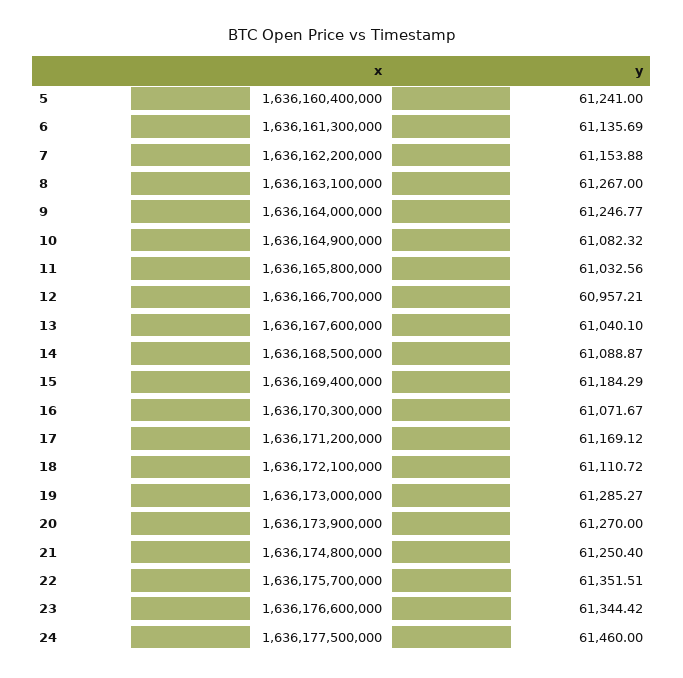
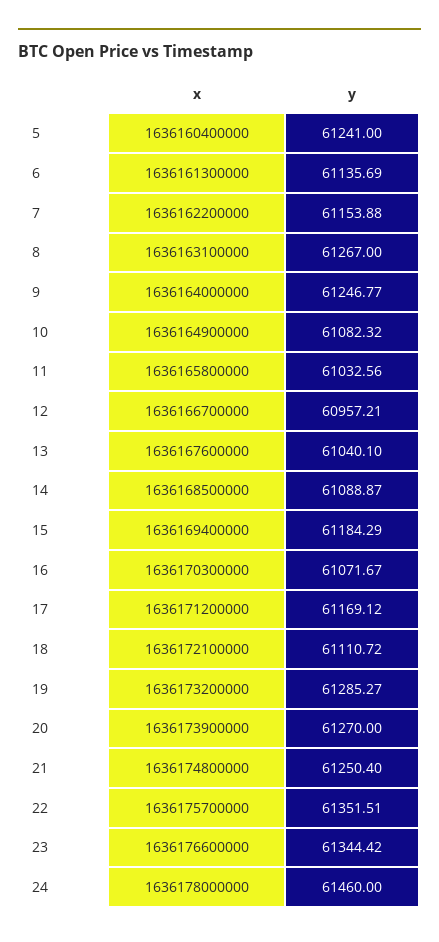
  {
    "x": {
      "5": 1636160400000,
      "6": 1636161300000,
      "7": 1636162200000,
      "8": 1636163100000,
      "9": 1636164000000,
      "10": 1636164900000,
      "11": 1636165800000,
      "12": 1636166700000,
      "13": 1636167600000,
      "14": 1636168500000,
      "15": 1636169400000,
      "16": 1636170300000,
      "17": 1636171200000,
      "18": 1636172100000,
-     "19": 1636173000000,
+     "19": 1636173200000,
      "20": 1636173900000,
      "21": 1636174800000,
      "22": 1636175700000,
      "23": 1636176600000,
-     "24": 1636177500000
+     "24": 1636178000000
    },
    "y": {
      "5": 61241,
      "6": 61135.69,
      "7": 61153.88,
      "8": 61267,
      "9": 61246.77,
      "10": 61082.32,
      "11": 61032.56,
      "12": 60957.21,
      "13": 61040.1,
      "14": 61088.87,
      "15": 61184.29,
      "16": 61071.67,
      "17": 61169.12,
      "18": 61110.72,
      "19": 61285.27,
      "20": 61270,
      "21": 61250.4,
      "22": 61351.51,
      "23": 61344.42,
      "24": 61460
    }
  }

